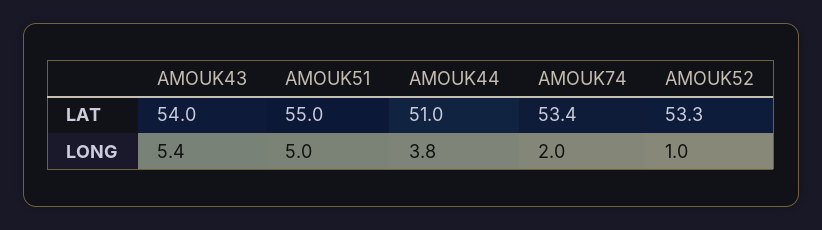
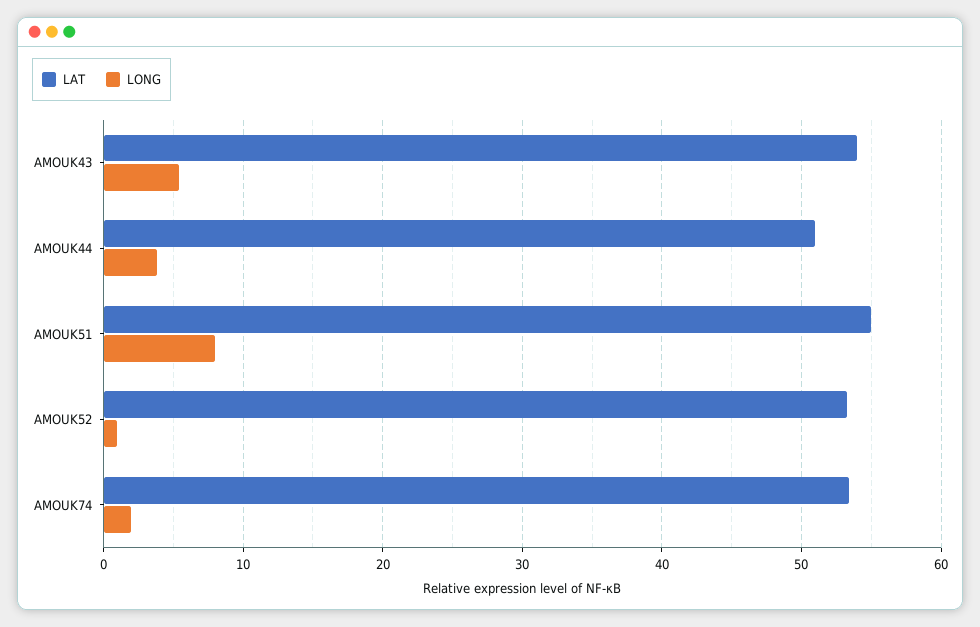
  {
    "LAT": {
      "AMOUK43": 54,
      "AMOUK51": 55,
      "AMOUK44": 51,
      "AMOUK74": 53.4,
      "AMOUK52": 53.3
    },
    "LONG": {
      "AMOUK43": 5.4,
-     "AMOUK51": 5,
+     "AMOUK51": 8,
      "AMOUK44": 3.8,
      "AMOUK74": 2,
      "AMOUK52": 1
    }
  }

